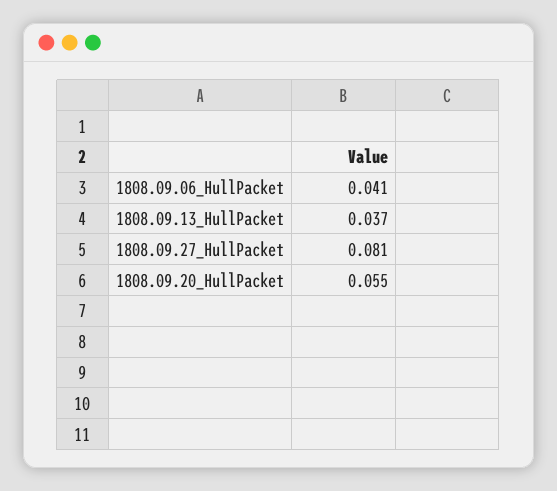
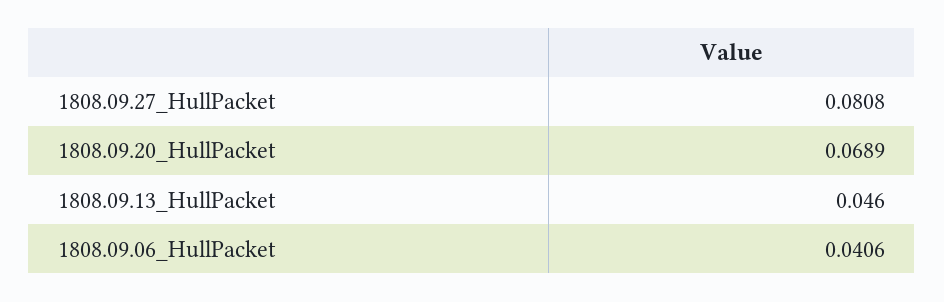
  {
    "1808.09.06_HullPacket": 0.0406,
-   "1808.09.13_HullPacket": 0.037,
+   "1808.09.13_HullPacket": 0.046,
    "1808.09.27_HullPacket": 0.0808,
-   "1808.09.20_HullPacket": 0.055
+   "1808.09.20_HullPacket": 0.0689
  }

